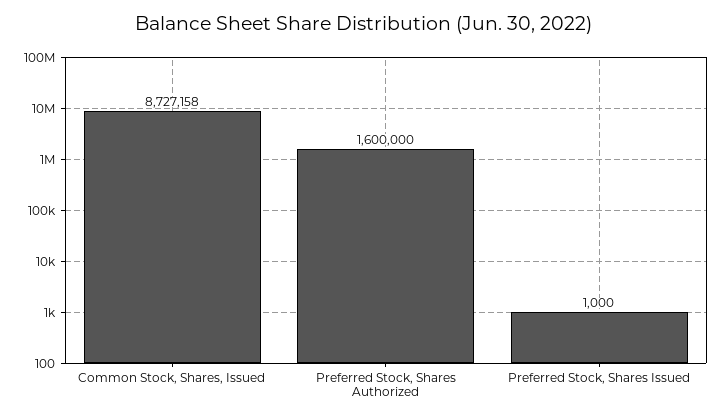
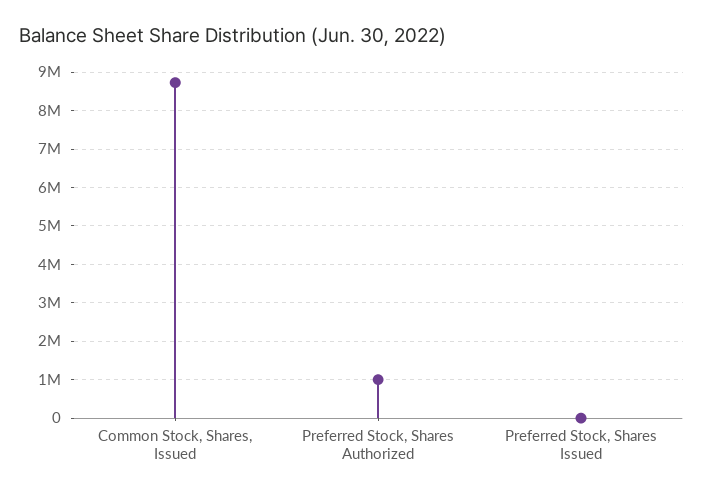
  {
    "Common Stock, Shares, Issued": 8727158,
-   "Preferred Stock, Shares Authorized": 1600000,
+   "Preferred Stock, Shares Authorized": 1000000,
    "Preferred Stock, Shares Issued": 1000
  }

